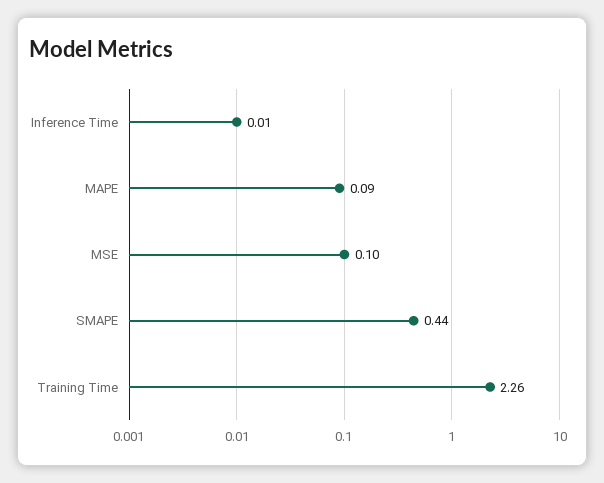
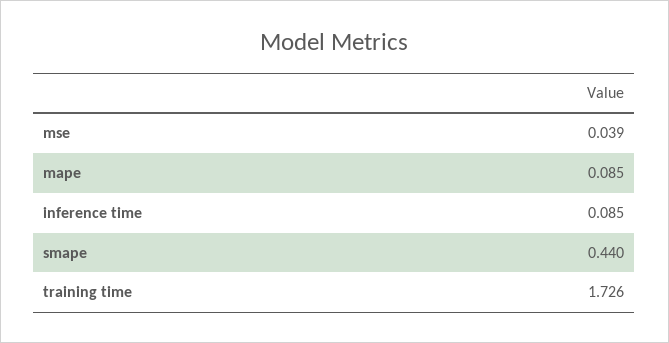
  {
-   "Inference Time": 0.01,
+   "Inference Time": 0.085,
    "MAPE": 0.085,
-   "MSE": 0.1,
+   "MSE": 0.039,
    "SMAPE": 0.44,
-   "Training Time": 2.26
+   "Training Time": 1.726
  }

